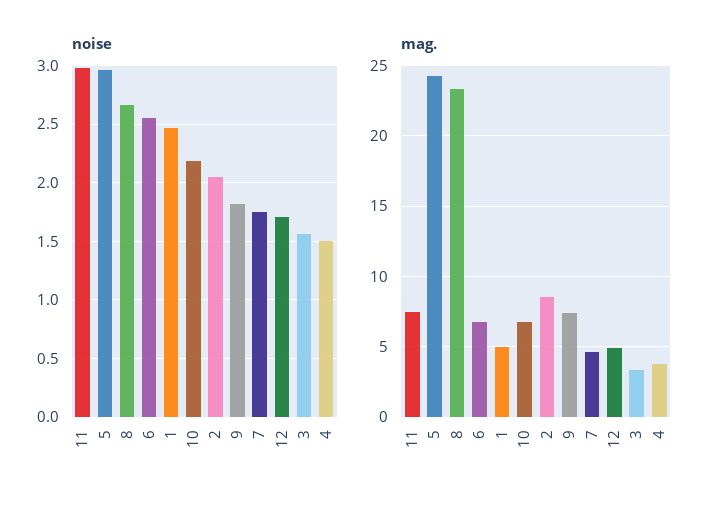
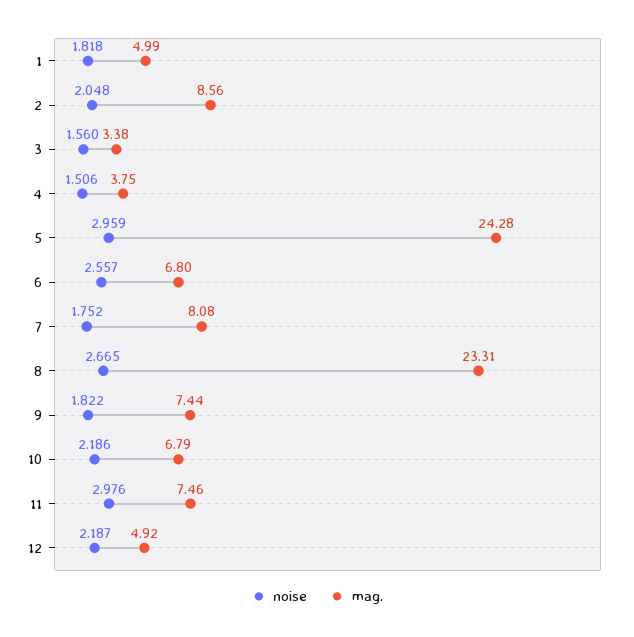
  {
    "noise": {
      "11": 2.976,
      "5": 2.959,
      "8": 2.665,
      "6": 2.557,
-     "1": 2.5,
+     "1": 1.818,
      "10": 2.186,
      "2": 2.048,
      "9": 1.822,
      "7": 1.752,
-     "12": 1.7,
+     "12": 2.187,
      "3": 1.56,
      "4": 1.506
    },
    "mag.": {
      "11": 7.46,
      "5": 24.28,
      "8": 23.31,
      "6": 6.8,
      "1": 4.99,
      "10": 6.79,
      "2": 8.56,
      "9": 7.44,
-     "7": 4.5,
+     "7": 8.08,
      "12": 4.92,
      "3": 3.38,
      "4": 3.75
    }
  }

